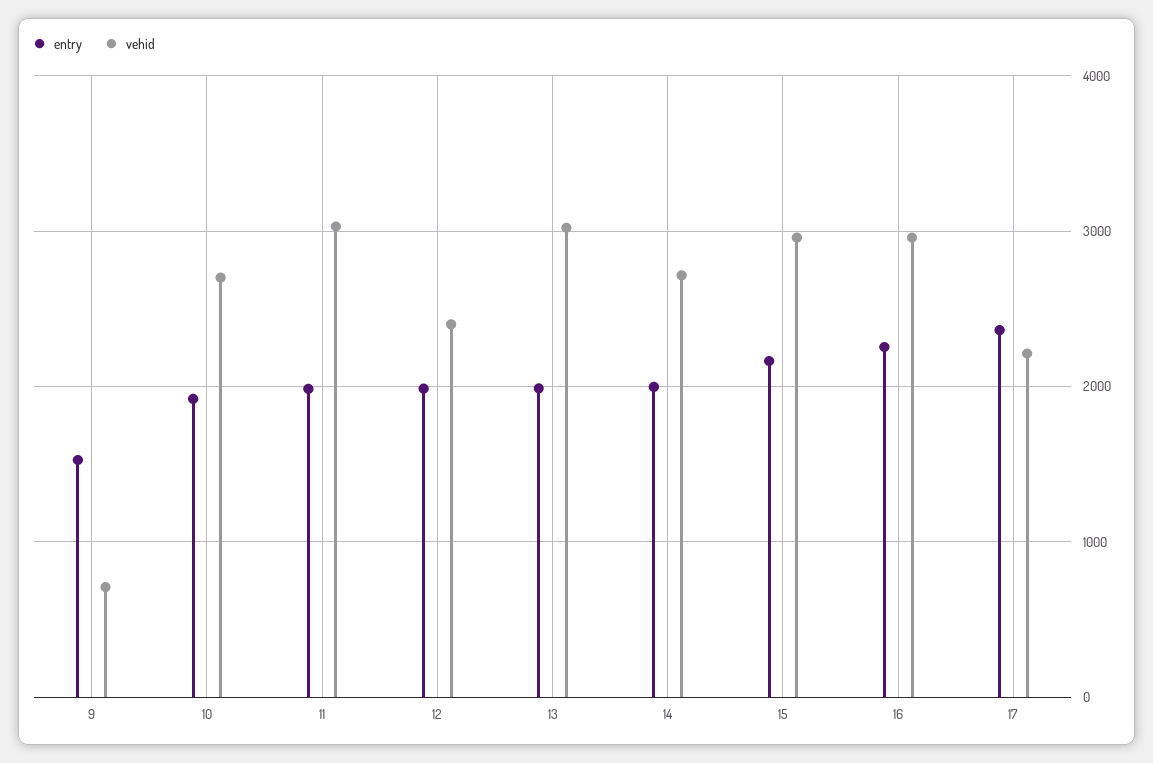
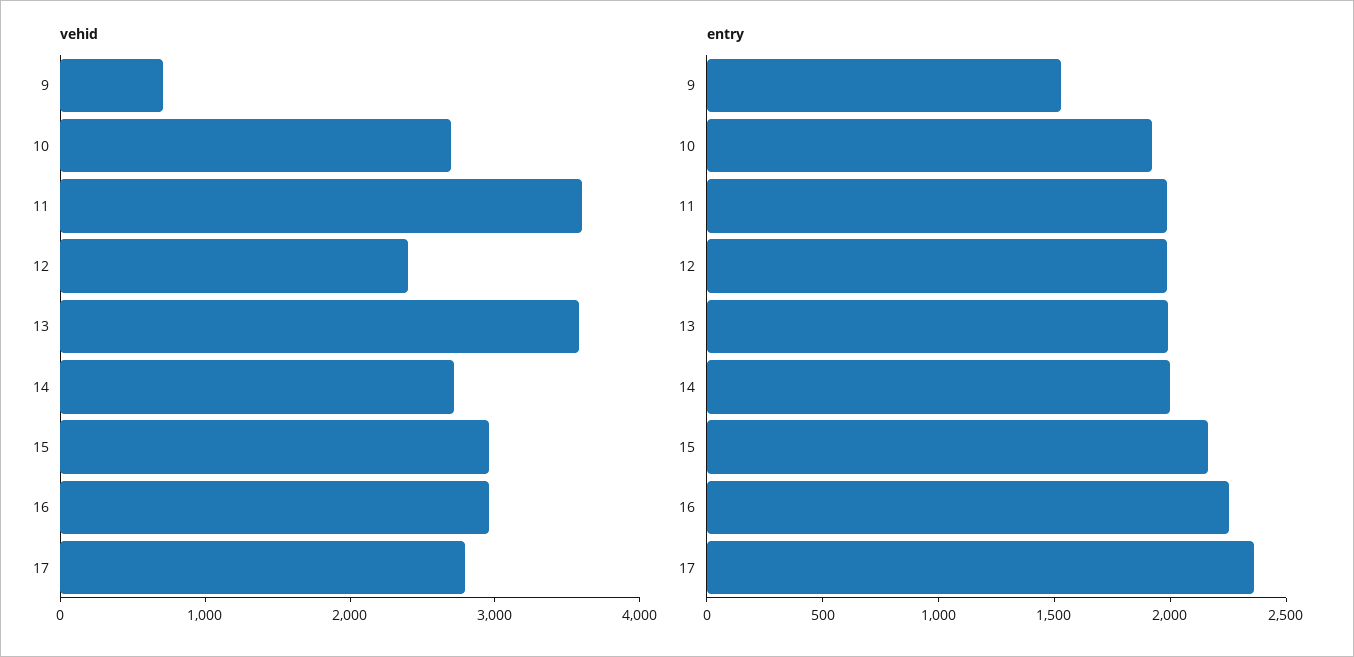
  {
    "entry": {
      "9": 1500,
      "10": 1900,
      "11": 2000,
      "12": 2000,
      "13": 2000,
      "14": 2000,
      "15": 2200,
      "16": 2300,
      "17": 2400
    },
    "vehid": {
      "9": 700,
      "10": 2700,
-     "11": 3000,
+     "11": 3600,
      "12": 2400,
-     "13": 3000,
+     "13": 3600,
      "14": 2700,
      "15": 3000,
      "16": 3000,
-     "17": 2200
+     "17": 2800
    }
  }

